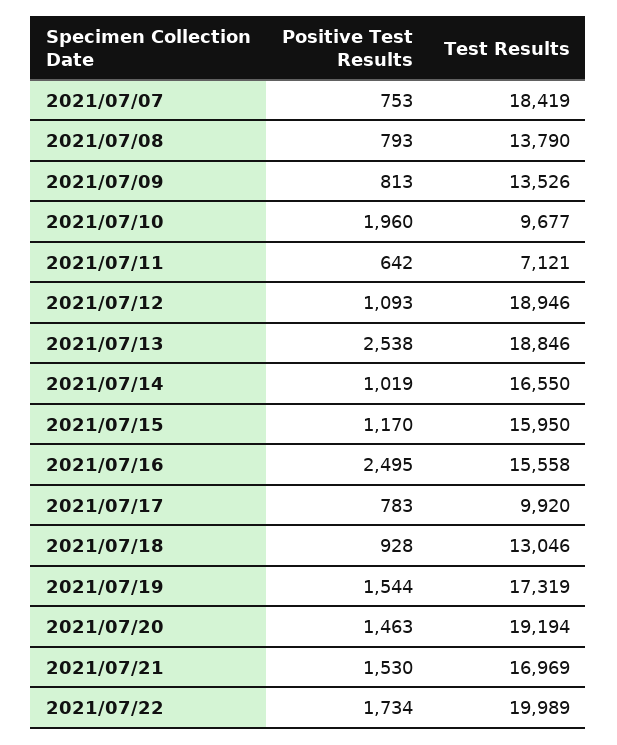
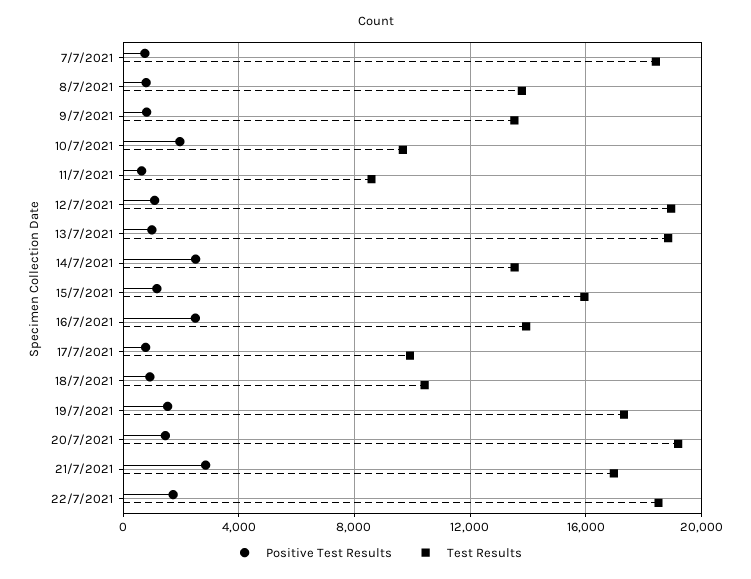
  {
    "Positive Test Results": {
      "2021/07/07": 753,
      "2021/07/08": 793,
      "2021/07/09": 813,
      "2021/07/10": 1960,
      "2021/07/11": 642,
      "2021/07/12": 1093,
-     "2021/07/13": 2538,
+     "2021/07/13": 1000,
-     "2021/07/14": 1019,
+     "2021/07/14": 2500,
      "2021/07/15": 1170,
      "2021/07/16": 2495,
      "2021/07/17": 783,
      "2021/07/18": 928,
      "2021/07/19": 1544,
      "2021/07/20": 1463,
-     "2021/07/21": 1530,
+     "2021/07/21": 3000,
      "2021/07/22": 1734
    },
    "Test Results": {
      "2021/07/07": 18419,
      "2021/07/08": 13790,
      "2021/07/09": 13526,
      "2021/07/10": 9677,
-     "2021/07/11": 7121,
+     "2021/07/11": 8500,
      "2021/07/12": 18946,
      "2021/07/13": 18846,
-     "2021/07/14": 16550,
+     "2021/07/14": 13500,
      "2021/07/15": 15950,
-     "2021/07/16": 15558,
+     "2021/07/16": 14000,
      "2021/07/17": 9920,
-     "2021/07/18": 13046,
+     "2021/07/18": 10500,
      "2021/07/19": 17319,
      "2021/07/20": 19194,
      "2021/07/21": 16969,
-     "2021/07/22": 19989
+     "2021/07/22": 18500
    }
  }

